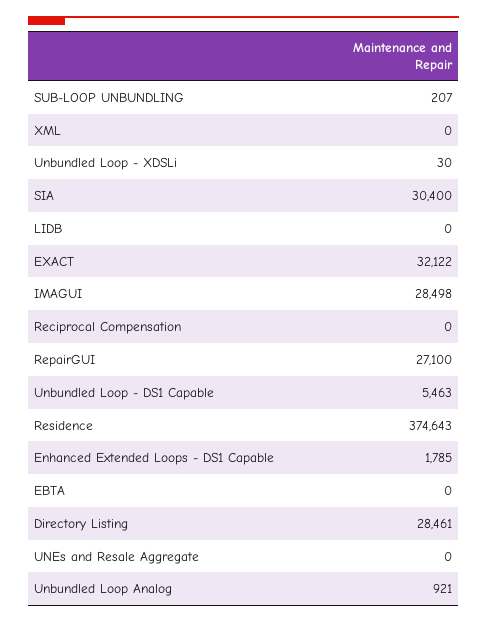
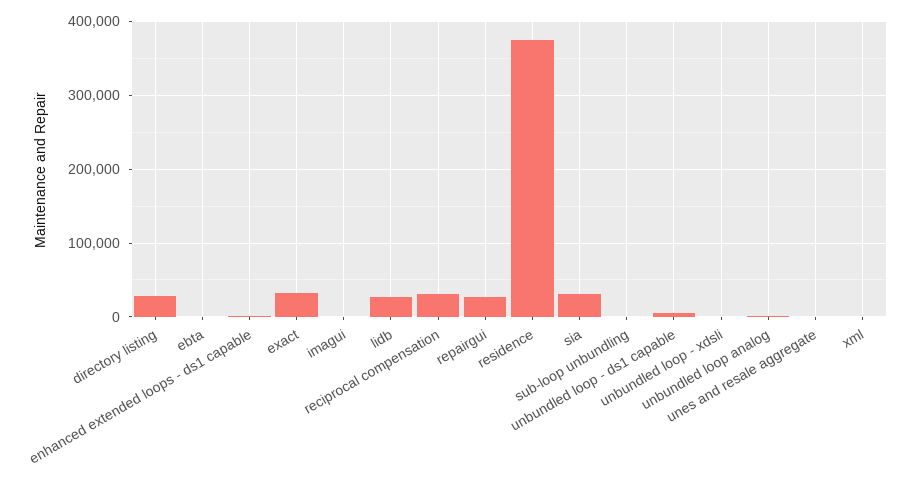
  {
    "SUB-LOOP UNBUNDLING": 207,
    "XML": 0,
    "Unbundled Loop - XDSLi": 30,
    "SIA": 30400,
-   "LIDB": 0,
+   "LIDB": 30000,
    "EXACT": 32122,
-   "IMAGUI": 28498,
+   "IMAGUI": 0,
-   "Reciprocal Compensation": 0,
+   "Reciprocal Compensation": 30000,
    "RepairGUI": 27100,
    "Unbundled Loop - DS1 Capable": 5463,
    "Residence": 374643,
    "Enhanced Extended Loops - DS1 Capable": 1785,
    "EBTA": 0,
    "Directory Listing": 28461,
    "UNEs and Resale Aggregate": 0,
    "Unbundled Loop Analog": 921
  }

